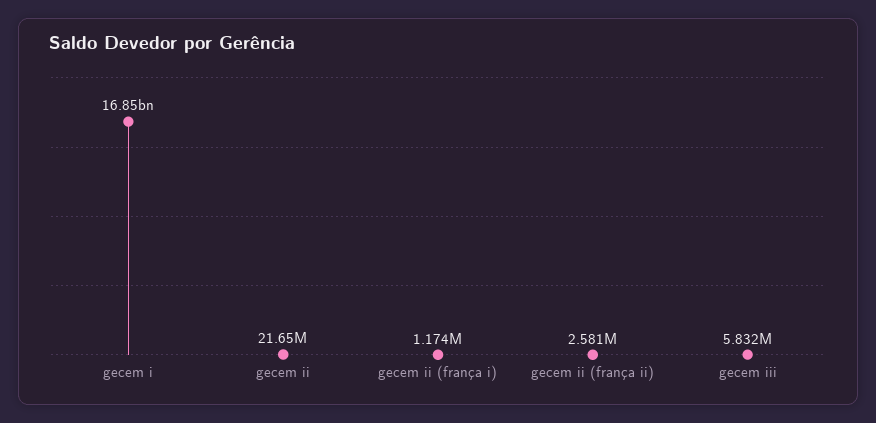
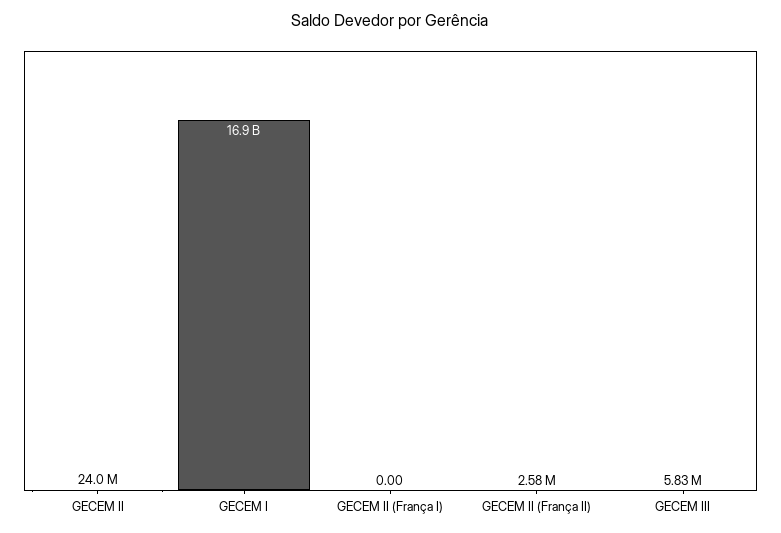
  {
    "gecem i": 16850000000,
-   "gecem ii": 21650000,
+   "gecem ii": 24000000,
-   "gecem ii (frança i)": 1174000,
+   "gecem ii (frança i)": 0,
    "gecem ii (frança ii)": 2581000,
    "gecem iii": 5832000
  }

